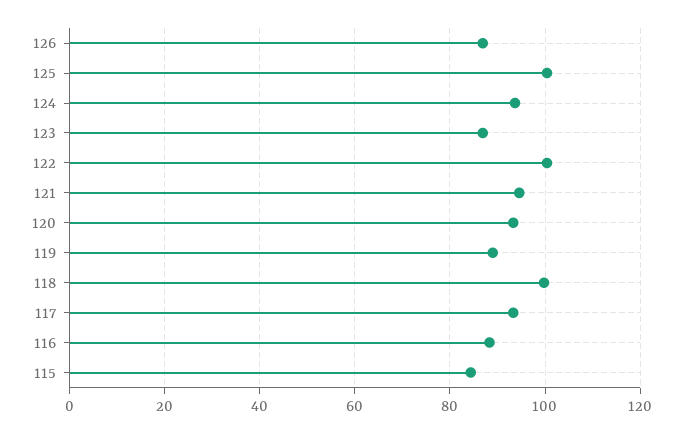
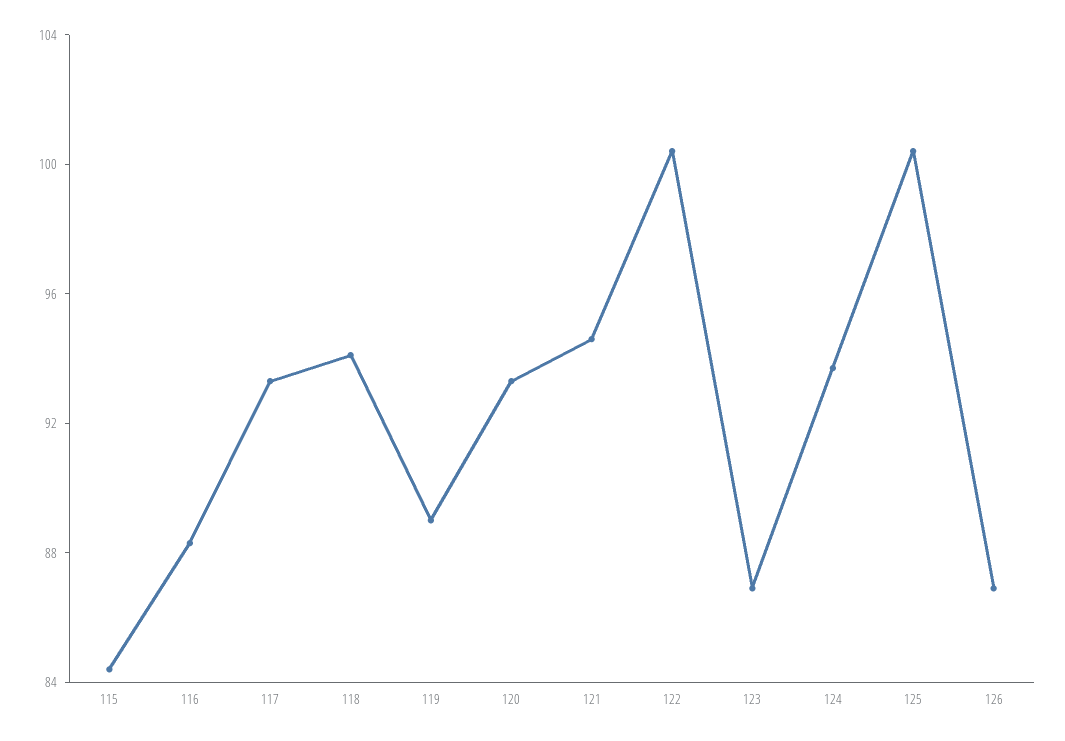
  {
    "126": 87,
    "125": 100,
    "124": 94,
    "123": 87,
    "122": 100,
    "121": 95,
    "120": 93,
    "119": 89,
-   "118": 100,
+   "118": 94,
    "117": 93,
    "116": 88,
    "115": 84
  }

